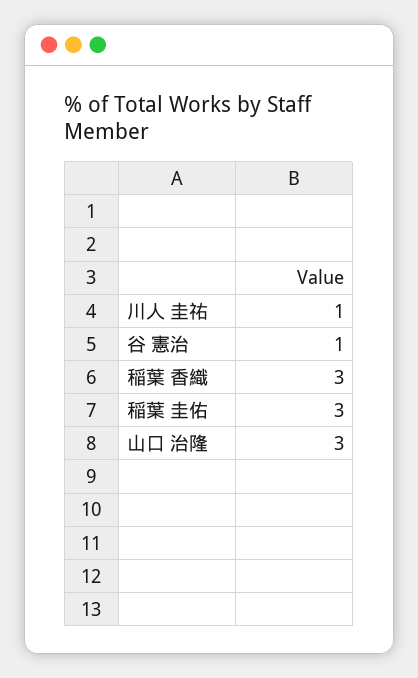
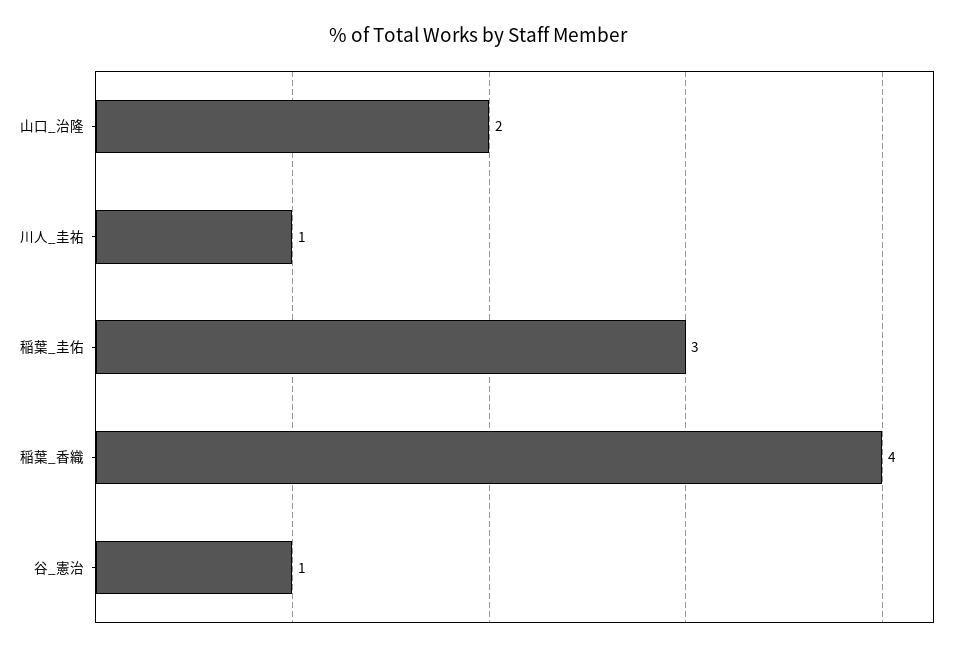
  {
    "川人 圭祐": 1,
    "谷 憲治": 1,
-   "稲葉 香織": 3,
+   "稲葉 香織": 4,
    "稲葉 圭佑": 3,
-   "山口 治隆": 3
+   "山口 治隆": 2
  }

